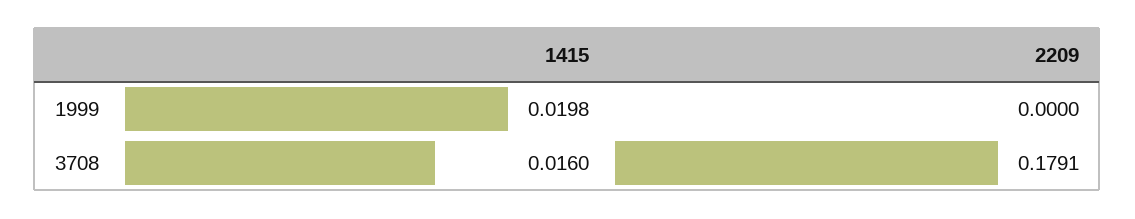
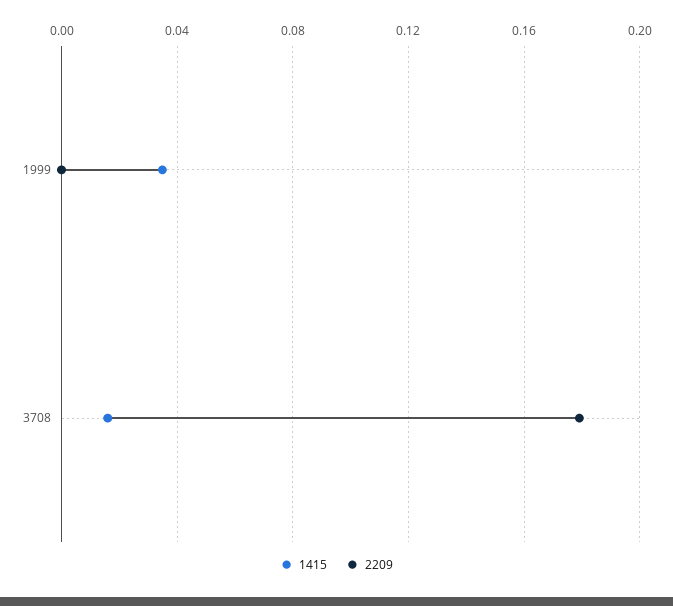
  {
    "1415": {
-     "1999": 0.0198,
+     "1999": 0.035,
      "3708": 0.016
    },
    "2209": {
      "1999": 0,
      "3708": 0.1791
    }
  }

